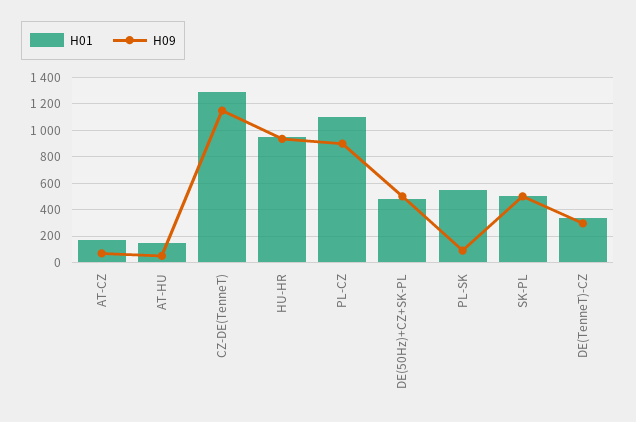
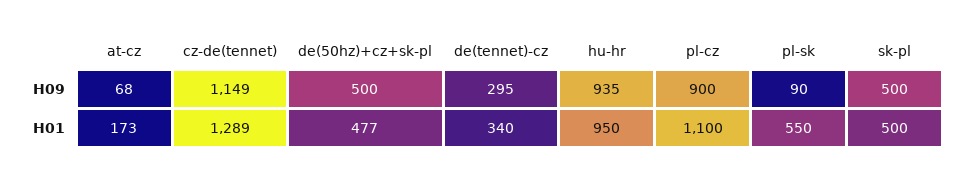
  {
    "H01": {
      "AT-CZ": 173,
-     "AT-HU": 150,
      "CZ-DE(TenneT)": 1289,
      "HU-HR": 950,
      "PL-CZ": 1100,
      "DE(50Hz)+CZ+SK-PL": 477,
      "PL-SK": 550,
      "SK-PL": 500,
      "DE(TenneT)-CZ": 340
    },
    "H09": {
      "AT-CZ": 68,
-     "AT-HU": 50,
      "CZ-DE(TenneT)": 1149,
      "HU-HR": 935,
      "PL-CZ": 900,
      "DE(50Hz)+CZ+SK-PL": 500,
      "PL-SK": 90,
      "SK-PL": 500,
      "DE(TenneT)-CZ": 295
    }
  }

